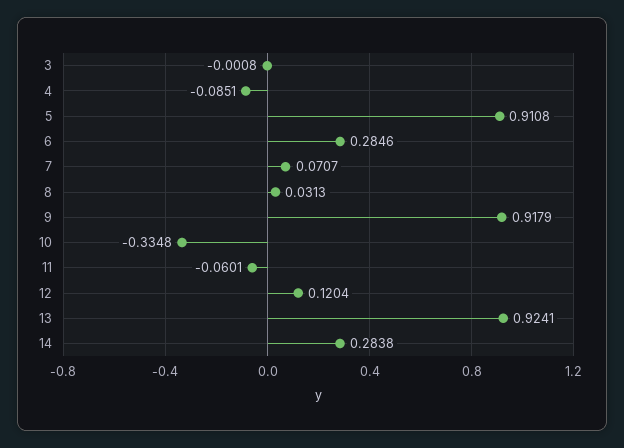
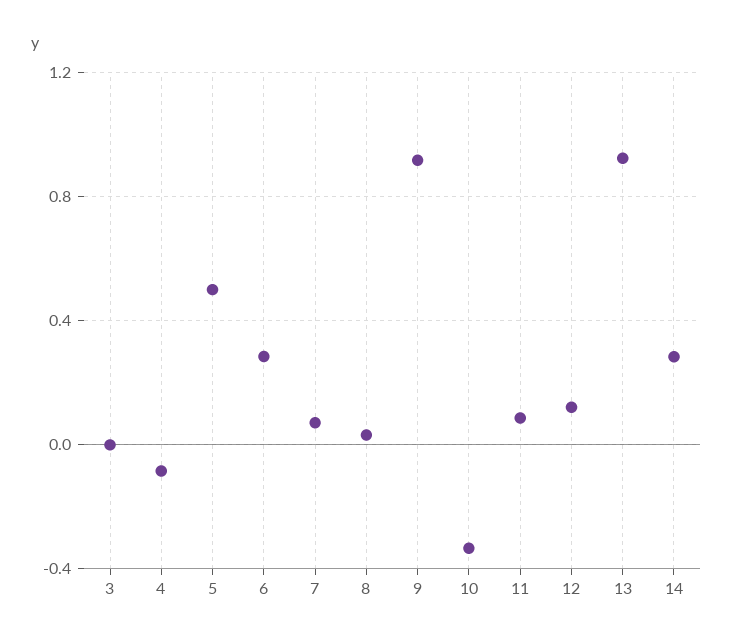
  {
    "3": -0.0008,
    "4": -0.0851,
-   "5": 0.9108,
+   "5": 0.5,
    "6": 0.2846,
    "7": 0.0707,
    "8": 0.0313,
    "9": 0.9179,
    "10": -0.3348,
-   "11": -0.0601,
+   "11": 0.1,
    "12": 0.1204,
    "13": 0.9241,
    "14": 0.2838
  }

